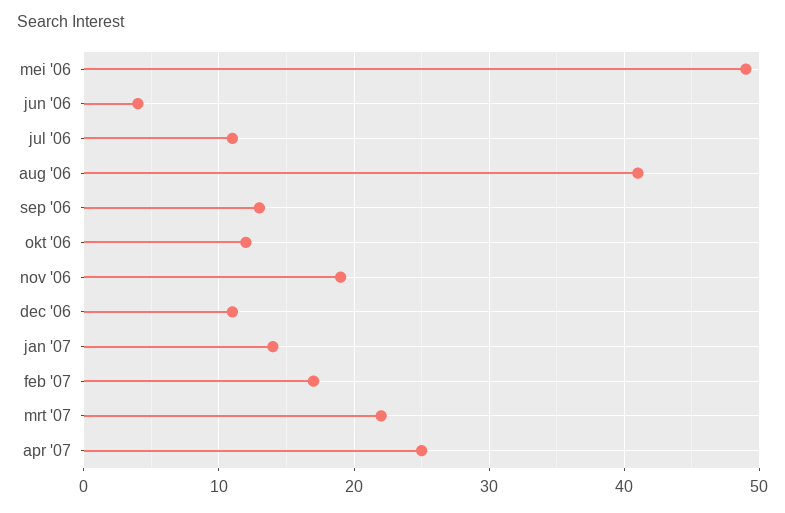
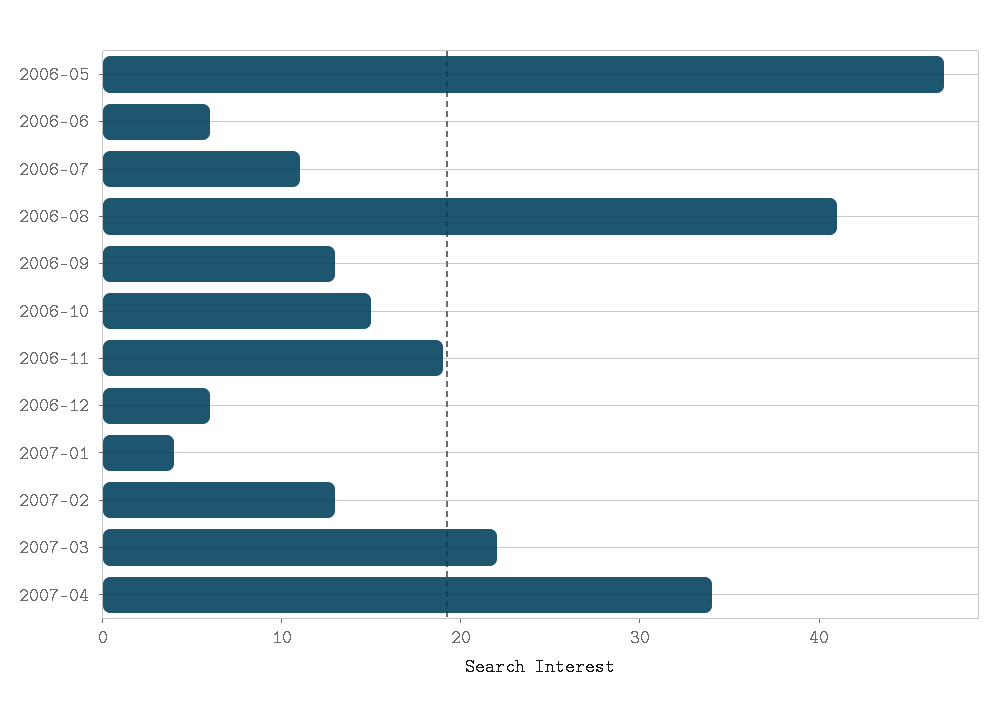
  {
-   "mei '06": 49,
+   "mei '06": 47,
-   "jun '06": 4,
+   "jun '06": 6,
    "jul '06": 11,
    "aug '06": 41,
    "sep '06": 13,
-   "okt '06": 12,
+   "okt '06": 15,
    "nov '06": 19,
-   "dec '06": 11,
+   "dec '06": 6,
-   "jan '07": 14,
+   "jan '07": 4,
-   "feb '07": 17,
+   "feb '07": 13,
    "mrt '07": 22,
-   "apr '07": 25
+   "apr '07": 34
  }

